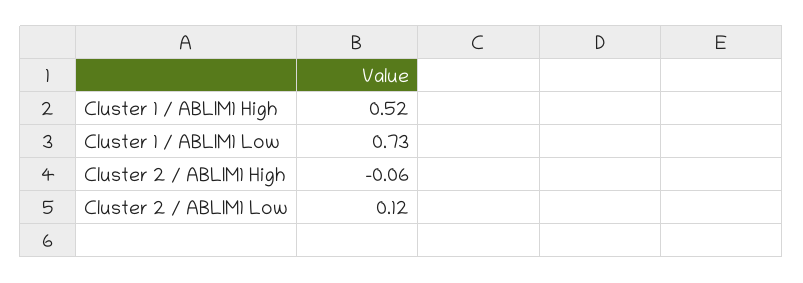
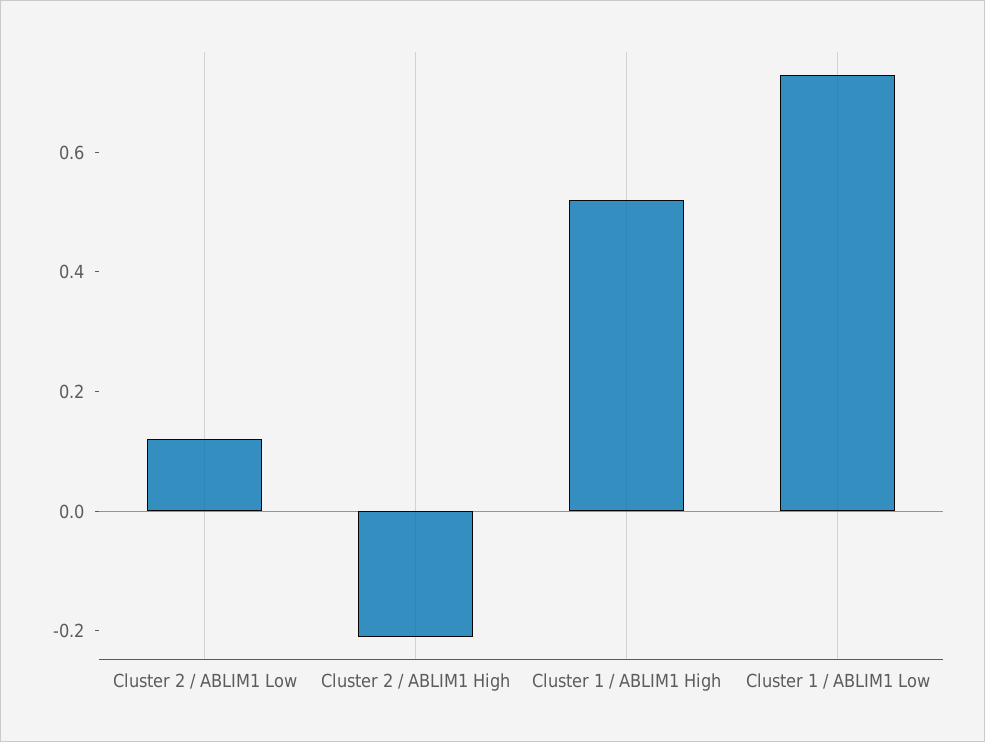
  {
    "Cluster 1 / ABLIM1 High": 0.52,
    "Cluster 1 / ABLIM1 Low": 0.73,
-   "Cluster 2 / ABLIM1 High": -0.06,
+   "Cluster 2 / ABLIM1 High": -0.2,
    "Cluster 2 / ABLIM1 Low": 0.12
  }

